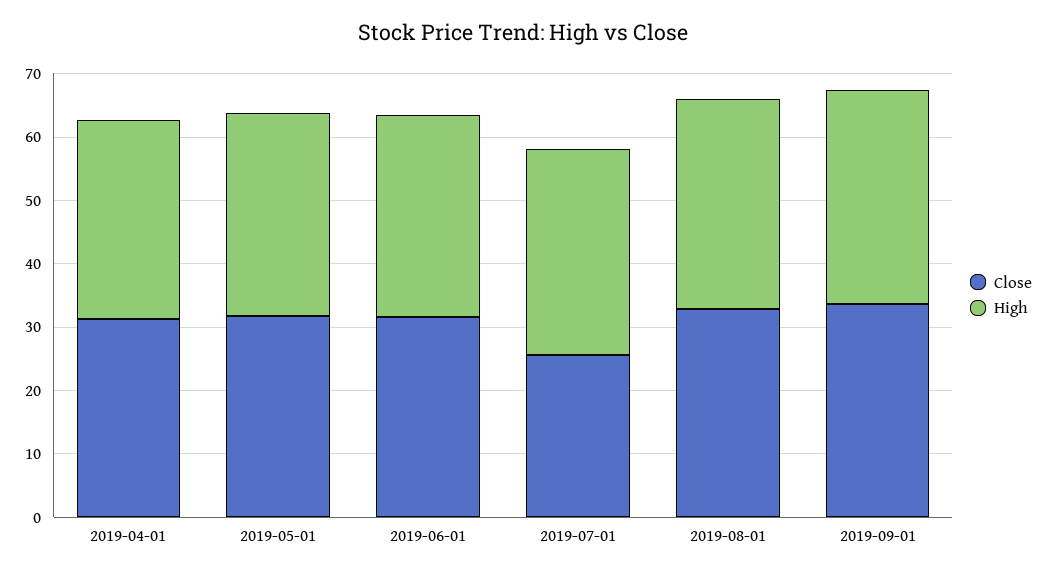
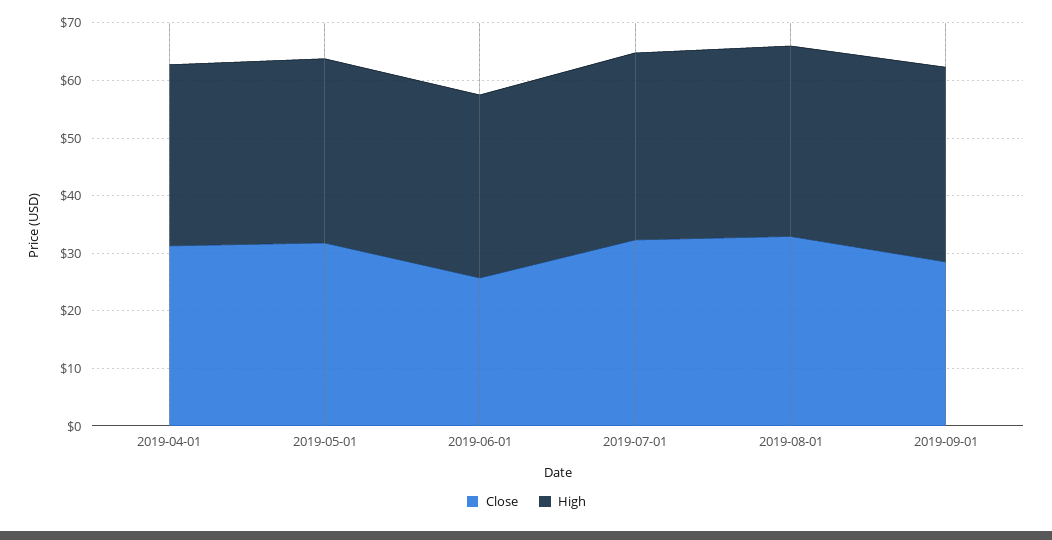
  {
    "Close": {
      "2019-04-01": 32,
      "2019-05-01": 32,
-     "2019-06-01": 32,
+     "2019-06-01": 26,
-     "2019-07-01": 26,
+     "2019-07-01": 32,
      "2019-08-01": 32,
-     "2019-09-01": 34
+     "2019-09-01": 28
    },
    "High": {
      "2019-04-01": 32,
      "2019-05-01": 32,
      "2019-06-01": 32,
      "2019-07-01": 32,
      "2019-08-01": 34,
      "2019-09-01": 34
    }
  }

